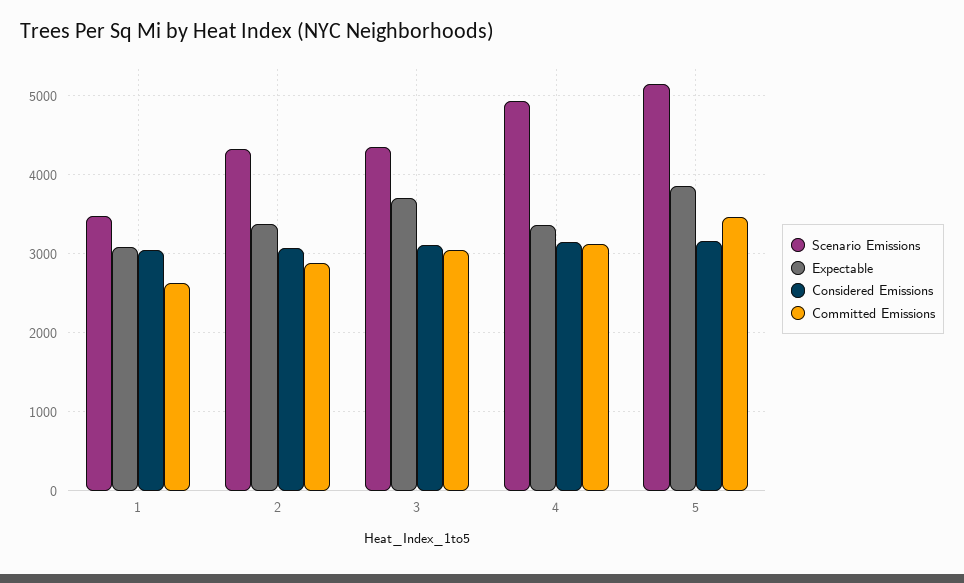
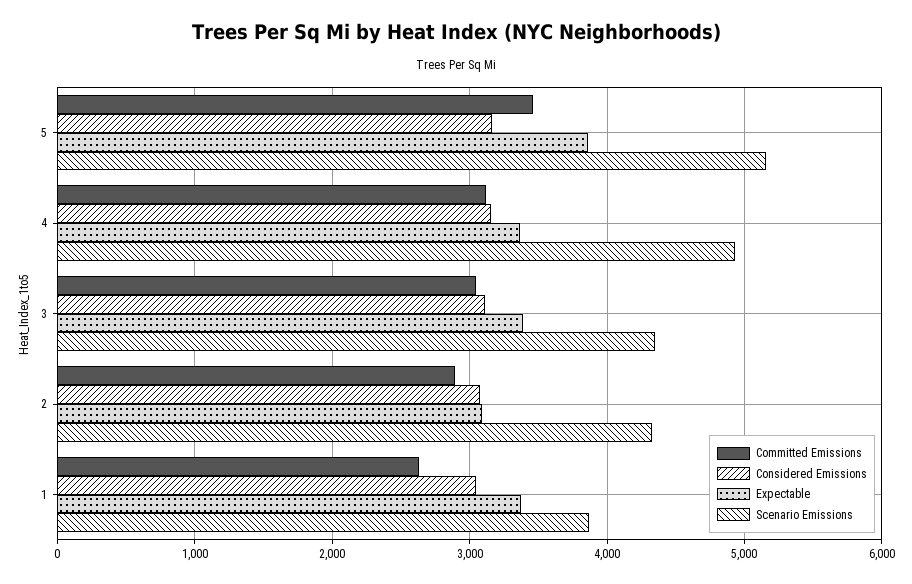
  {
    "Scenario Emissions": {
-     "1": 3500,
+     "1": 3900,
      "2": 4300,
      "3": 4400,
      "4": 4900,
      "5": 5200
    },
    "Expectable": {
-     "1": 3100,
+     "1": 3400,
-     "2": 3400,
+     "2": 3100,
-     "3": 3700,
+     "3": 3400,
      "4": 3400,
      "5": 3900
    },
    "Considered Emissions": {
      "1": 3000,
      "2": 3100,
      "3": 3100,
      "4": 3200,
      "5": 3200
    },
    "Committed Emissions": {
      "1": 2600,
      "2": 2900,
      "3": 3000,
      "4": 3100,
      "5": 3500
    }
  }

